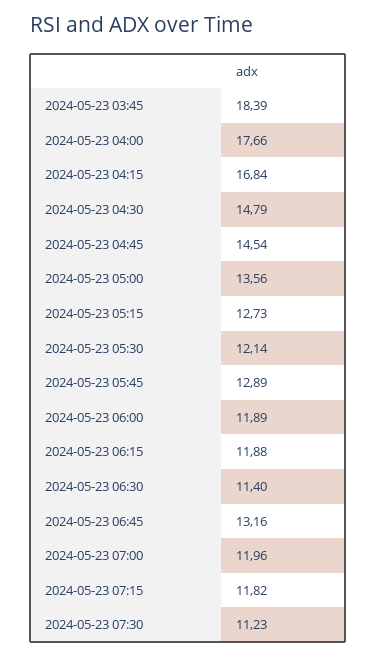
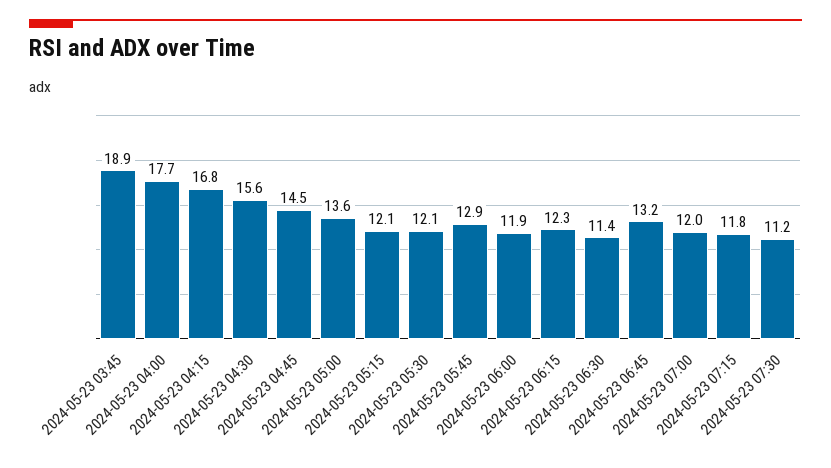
  {
-   "2024-05-23 03:45": 18.39,
+   "2024-05-23 03:45": 18.9,
    "2024-05-23 04:00": 17.66,
    "2024-05-23 04:15": 16.84,
-   "2024-05-23 04:30": 14.79,
+   "2024-05-23 04:30": 15.6,
    "2024-05-23 04:45": 14.54,
    "2024-05-23 05:00": 13.56,
-   "2024-05-23 05:15": 12.73,
+   "2024-05-23 05:15": 12.1,
    "2024-05-23 05:30": 12.14,
    "2024-05-23 05:45": 12.89,
    "2024-05-23 06:00": 11.89,
-   "2024-05-23 06:15": 11.88,
+   "2024-05-23 06:15": 12.3,
    "2024-05-23 06:30": 11.4,
    "2024-05-23 06:45": 13.16,
    "2024-05-23 07:00": 11.96,
    "2024-05-23 07:15": 11.82,
    "2024-05-23 07:30": 11.23
  }

